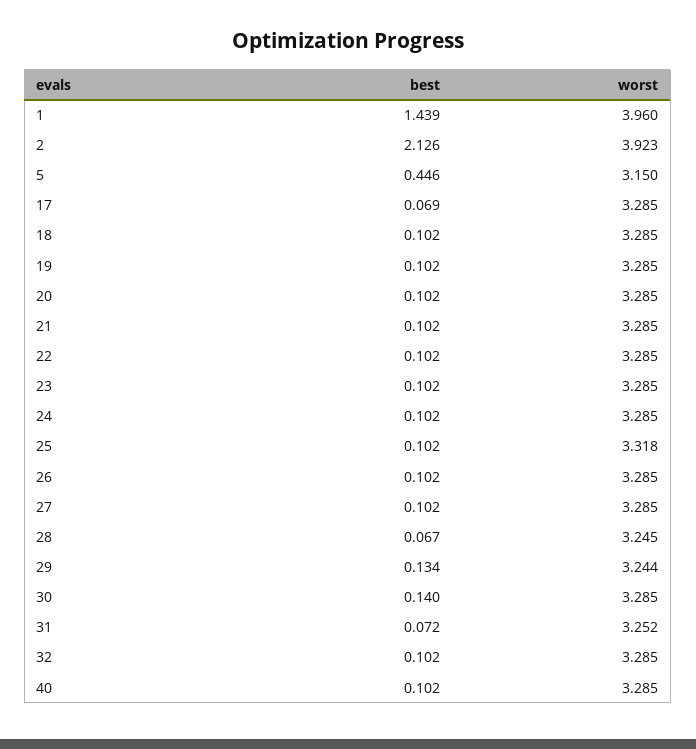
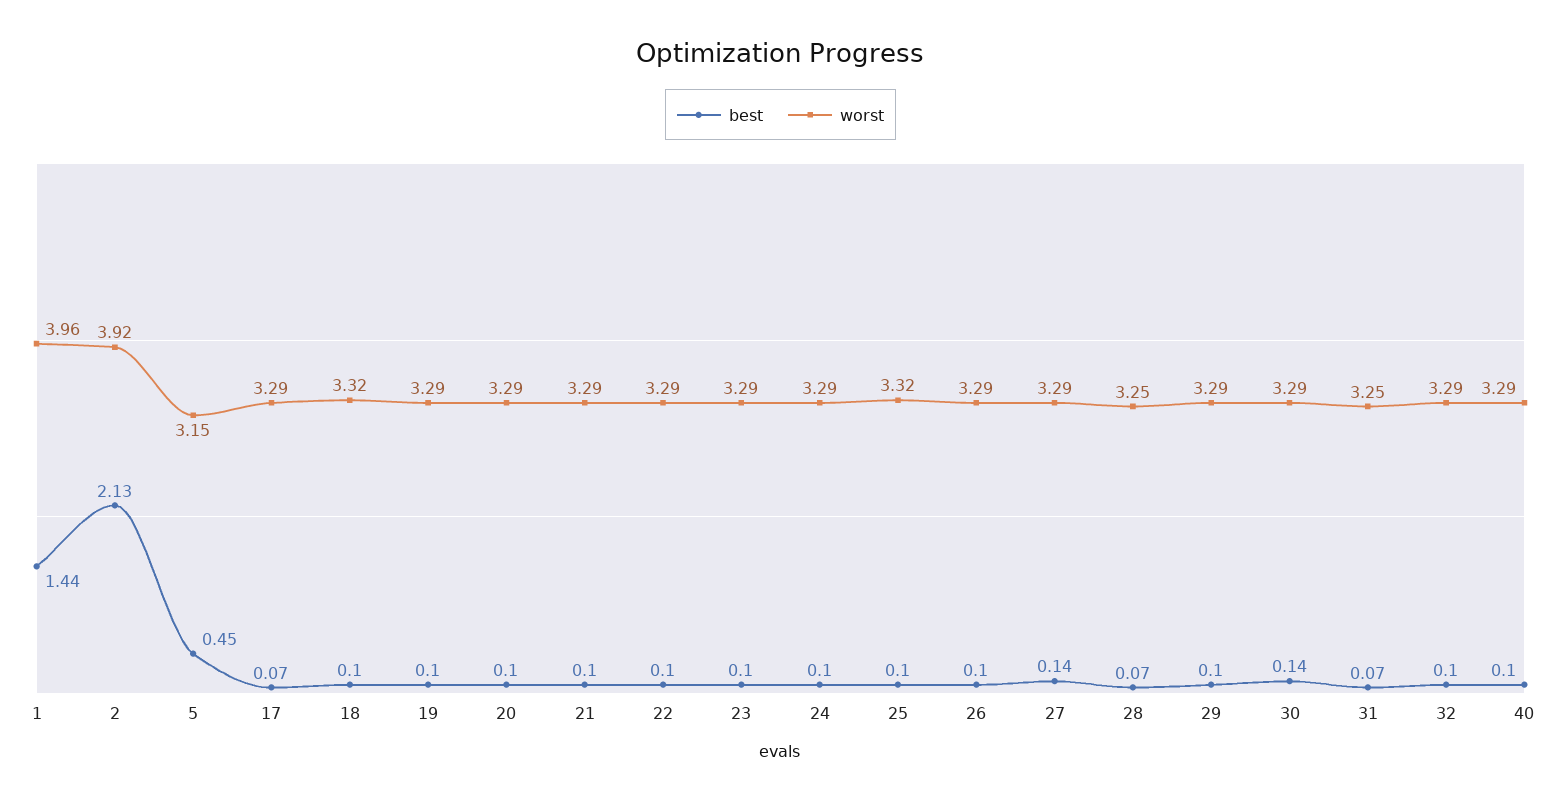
  {
    "best": {
      "1": 1.439,
      "2": 2.126,
      "5": 0.446,
      "17": 0.069,
      "18": 0.102,
      "19": 0.102,
      "20": 0.102,
      "21": 0.102,
      "22": 0.102,
      "23": 0.102,
      "24": 0.102,
      "25": 0.102,
      "26": 0.102,
-     "27": 0.102,
+     "27": 0.14,
      "28": 0.067,
-     "29": 0.134,
+     "29": 0.1,
      "30": 0.14,
      "31": 0.072,
      "32": 0.102,
      "40": 0.102
    },
    "worst": {
      "1": 3.96,
      "2": 3.923,
      "5": 3.15,
      "17": 3.285,
-     "18": 3.285,
+     "18": 3.32,
      "19": 3.285,
      "20": 3.285,
      "21": 3.285,
      "22": 3.285,
      "23": 3.285,
      "24": 3.285,
      "25": 3.318,
      "26": 3.285,
      "27": 3.285,
      "28": 3.245,
-     "29": 3.244,
+     "29": 3.29,
      "30": 3.285,
      "31": 3.252,
      "32": 3.285,
      "40": 3.285
    }
  }

